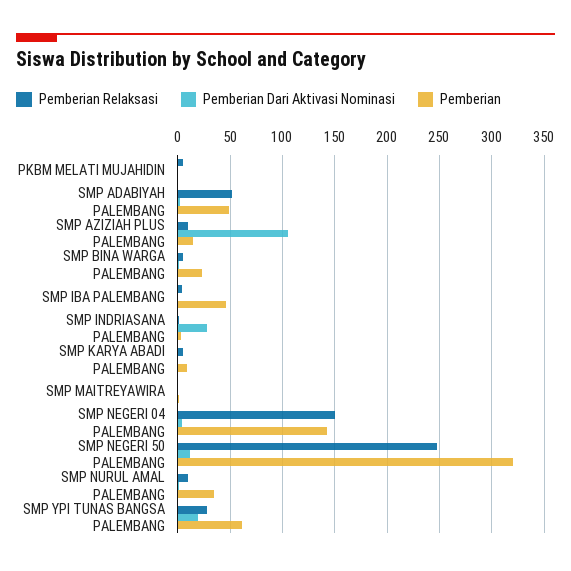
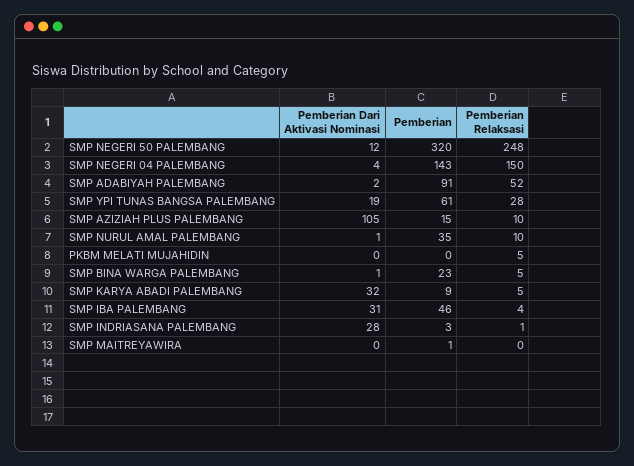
  {
    "Pemberian Relaksasi": {
      "PKBM MELATI MUJAHIDIN": 5,
      "SMP ADABIYAH PALEMBANG": 52,
      "SMP AZIZIAH PLUS PALEMBANG": 10,
      "SMP BINA WARGA PALEMBANG": 5,
      "SMP IBA PALEMBANG": 4,
      "SMP INDRIASANA PALEMBANG": 1,
      "SMP KARYA ABADI PALEMBANG": 5,
      "SMP MAITREYAWIRA": 0,
      "SMP NEGERI 04 PALEMBANG": 150,
      "SMP NEGERI 50 PALEMBANG": 248,
      "SMP NURUL AMAL PALEMBANG": 10,
      "SMP YPI TUNAS BANGSA PALEMBANG": 28
    },
    "Pemberian Dari Aktivasi Nominasi": {
      "PKBM MELATI MUJAHIDIN": 0,
      "SMP ADABIYAH PALEMBANG": 2,
      "SMP AZIZIAH PLUS PALEMBANG": 105,
      "SMP BINA WARGA PALEMBANG": 1,
-     "SMP IBA PALEMBANG": 0,
+     "SMP IBA PALEMBANG": 31,
      "SMP INDRIASANA PALEMBANG": 28,
-     "SMP KARYA ABADI PALEMBANG": 0,
+     "SMP KARYA ABADI PALEMBANG": 32,
      "SMP MAITREYAWIRA": 0,
      "SMP NEGERI 04 PALEMBANG": 4,
      "SMP NEGERI 50 PALEMBANG": 12,
      "SMP NURUL AMAL PALEMBANG": 1,
      "SMP YPI TUNAS BANGSA PALEMBANG": 19
    },
    "Pemberian": {
      "PKBM MELATI MUJAHIDIN": 0,
-     "SMP ADABIYAH PALEMBANG": 50,
+     "SMP ADABIYAH PALEMBANG": 91,
      "SMP AZIZIAH PLUS PALEMBANG": 15,
      "SMP BINA WARGA PALEMBANG": 23,
      "SMP IBA PALEMBANG": 46,
      "SMP INDRIASANA PALEMBANG": 3,
      "SMP KARYA ABADI PALEMBANG": 9,
      "SMP MAITREYAWIRA": 1,
      "SMP NEGERI 04 PALEMBANG": 143,
      "SMP NEGERI 50 PALEMBANG": 320,
      "SMP NURUL AMAL PALEMBANG": 35,
      "SMP YPI TUNAS BANGSA PALEMBANG": 61
    }
  }

